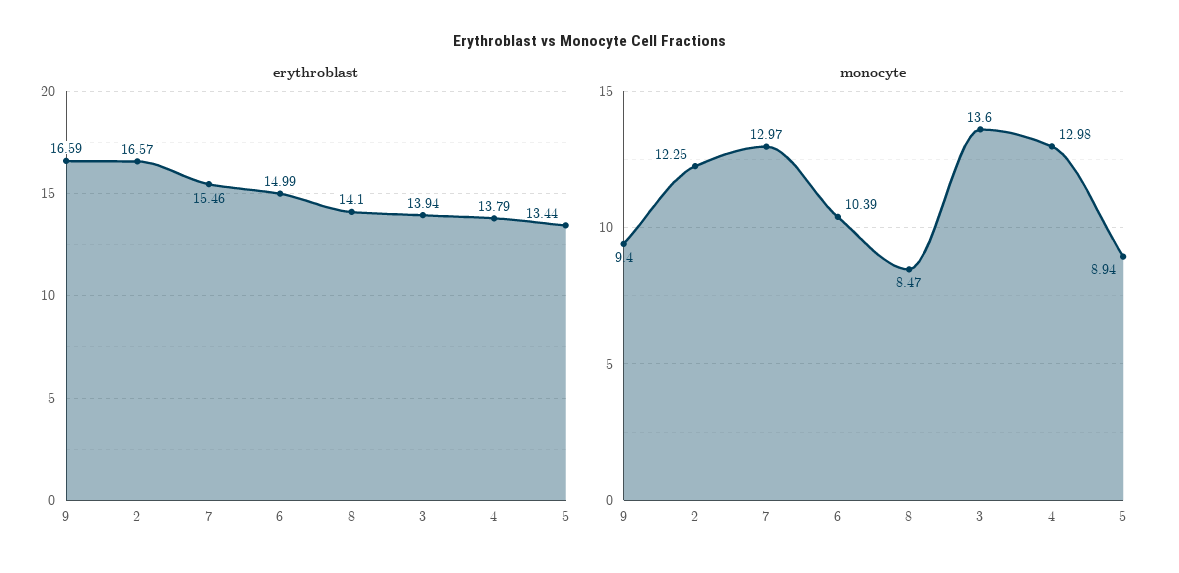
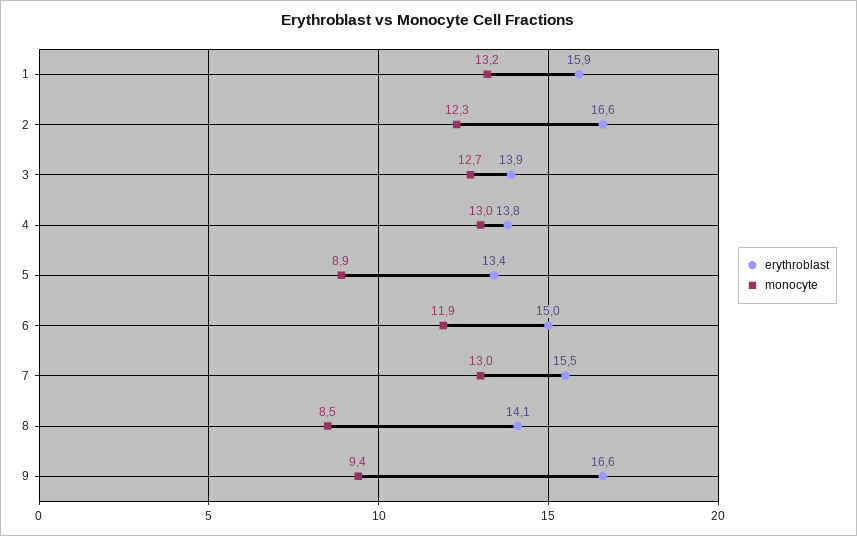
  {
    "erythroblast": {
      "9": 16.59,
      "2": 16.57,
      "7": 15.46,
      "6": 14.99,
      "8": 14.1,
      "3": 13.94,
      "4": 13.79,
-     "5": 13.44
+     "5": 13.44,
+     "1": 15.9
    },
    "monocyte": {
      "9": 9.4,
      "2": 12.25,
      "7": 12.97,
-     "6": 10.39,
+     "6": 11.9,
      "8": 8.47,
-     "3": 13.6,
+     "3": 12.7,
      "4": 12.98,
-     "5": 8.94
+     "5": 8.94,
+     "1": 13.2
    }
  }

